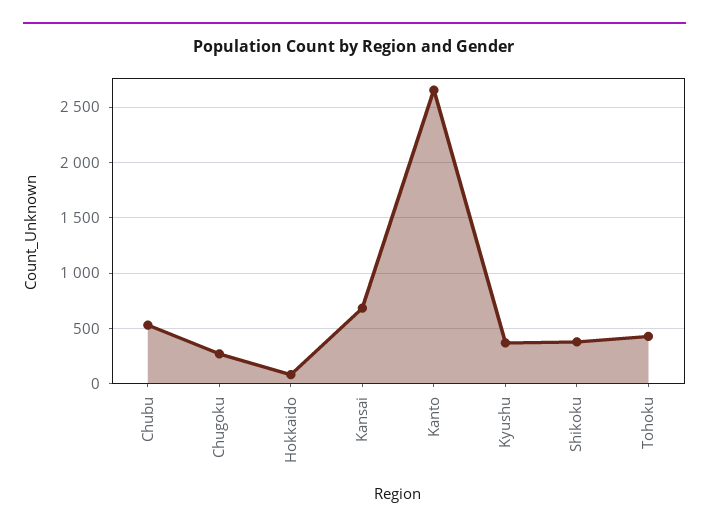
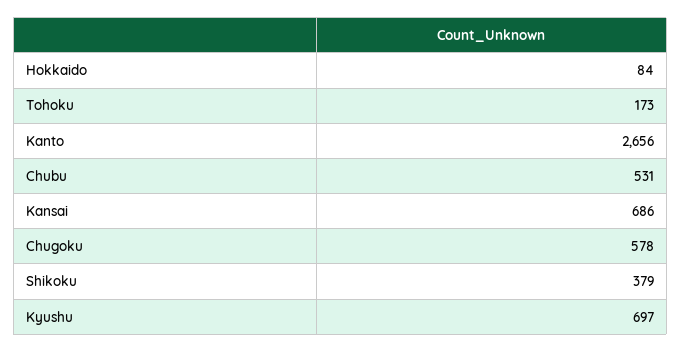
  {
    "Chubu": 531,
-   "Chugoku": 300,
+   "Chugoku": 578,
    "Hokkaido": 84,
    "Kansai": 686,
    "Kanto": 2656,
-   "Kyushu": 400,
+   "Kyushu": 697,
    "Shikoku": 379,
-   "Tohoku": 400
+   "Tohoku": 173
  }

